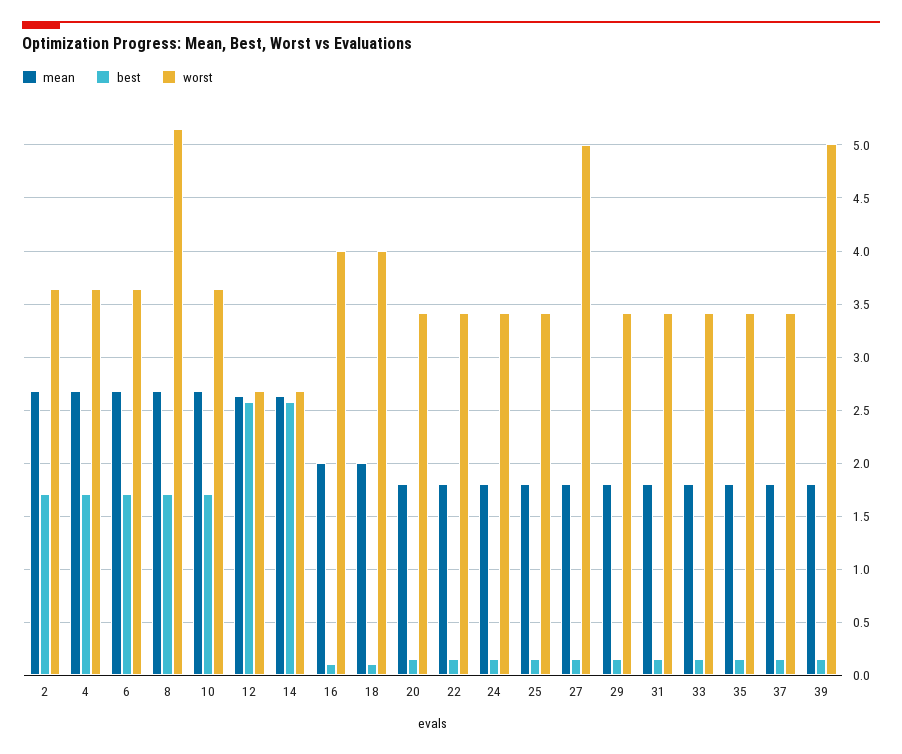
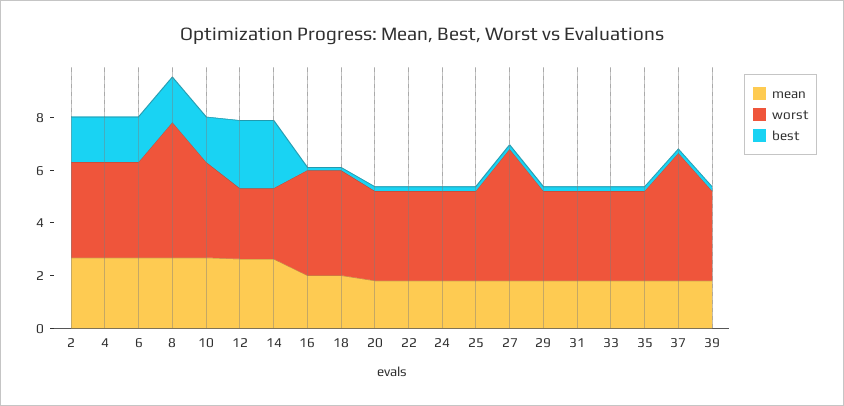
  {
    "mean": {
      "2": 2.7,
      "4": 2.7,
      "6": 2.7,
      "8": 2.7,
      "10": 2.7,
      "12": 2.6,
      "14": 2.6,
      "16": 2,
      "18": 2,
      "20": 1.8,
      "22": 1.8,
      "24": 1.8,
      "25": 1.8,
      "27": 1.8,
      "29": 1.8,
      "31": 1.8,
      "33": 1.8,
      "35": 1.8,
      "37": 1.8,
      "39": 1.8
    },
    "best": {
      "2": 1.7,
      "4": 1.7,
      "6": 1.7,
      "8": 1.7,
      "10": 1.7,
      "12": 2.6,
      "14": 2.6,
      "16": 0.1,
      "18": 0.1,
      "20": 0.2,
      "22": 0.2,
      "24": 0.2,
      "25": 0.2,
      "27": 0.2,
      "29": 0.2,
      "31": 0.2,
      "33": 0.2,
      "35": 0.2,
      "37": 0.2,
      "39": 0.2
    },
    "worst": {
      "2": 3.6,
      "4": 3.6,
      "6": 3.6,
      "8": 5.1,
      "10": 3.6,
      "12": 2.7,
      "14": 2.7,
      "16": 4,
      "18": 4,
      "20": 3.4,
      "22": 3.4,
      "24": 3.4,
      "25": 3.4,
      "27": 5,
      "29": 3.4,
      "31": 3.4,
      "33": 3.4,
      "35": 3.4,
-     "37": 3.4,
+     "37": 5,
-     "39": 5
+     "39": 3.5
    }
  }

